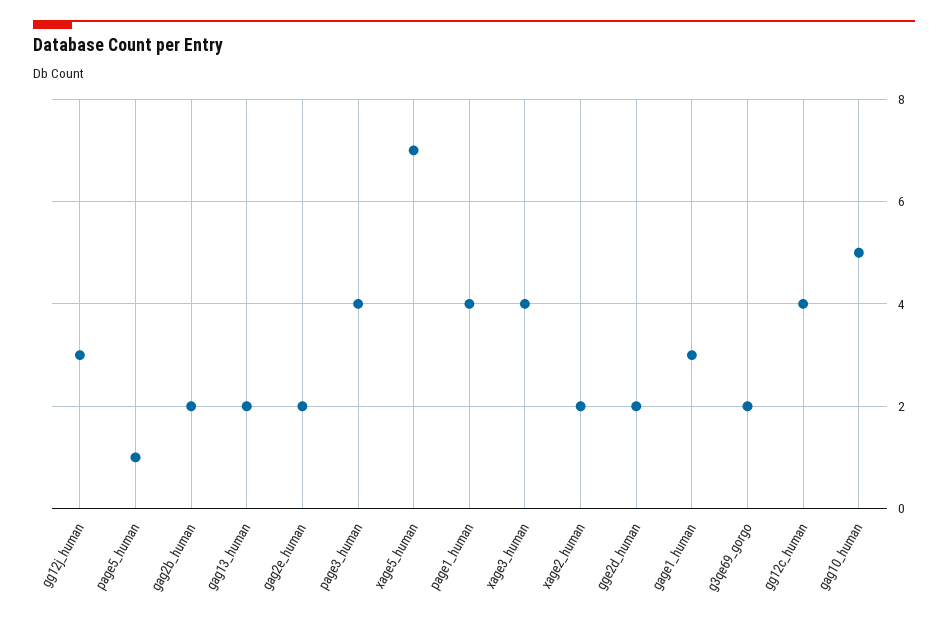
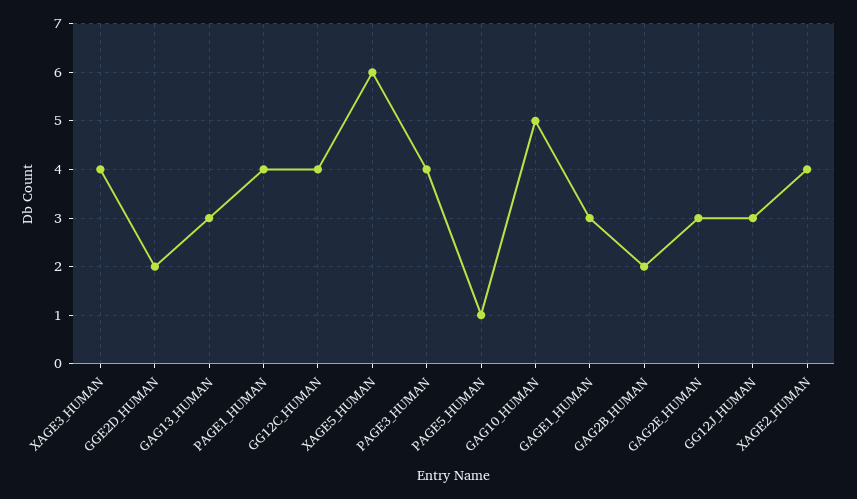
  {
    "gg12j_human": 3,
    "page5_human": 1,
    "gag2b_human": 2,
-   "gag13_human": 2,
+   "gag13_human": 3,
-   "gag2e_human": 2,
+   "gag2e_human": 3,
    "page3_human": 4,
-   "xage5_human": 7,
+   "xage5_human": 6,
    "page1_human": 4,
    "xage3_human": 4,
-   "xage2_human": 2,
+   "xage2_human": 4,
    "gge2d_human": 2,
    "gage1_human": 3,
-   "g3qe69_gorgo": 2,
    "gg12c_human": 4,
    "gag10_human": 5
  }

